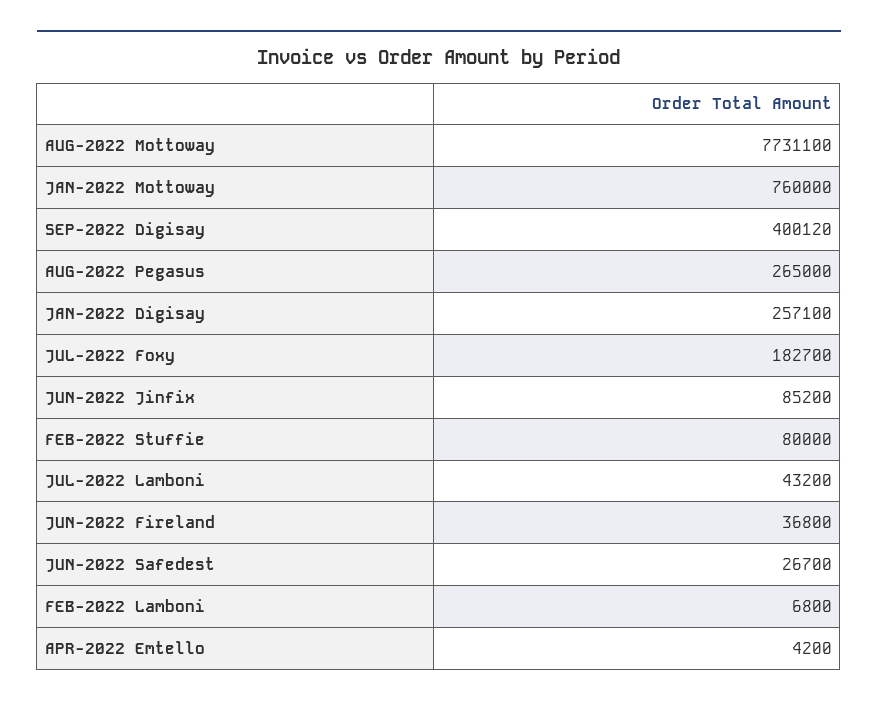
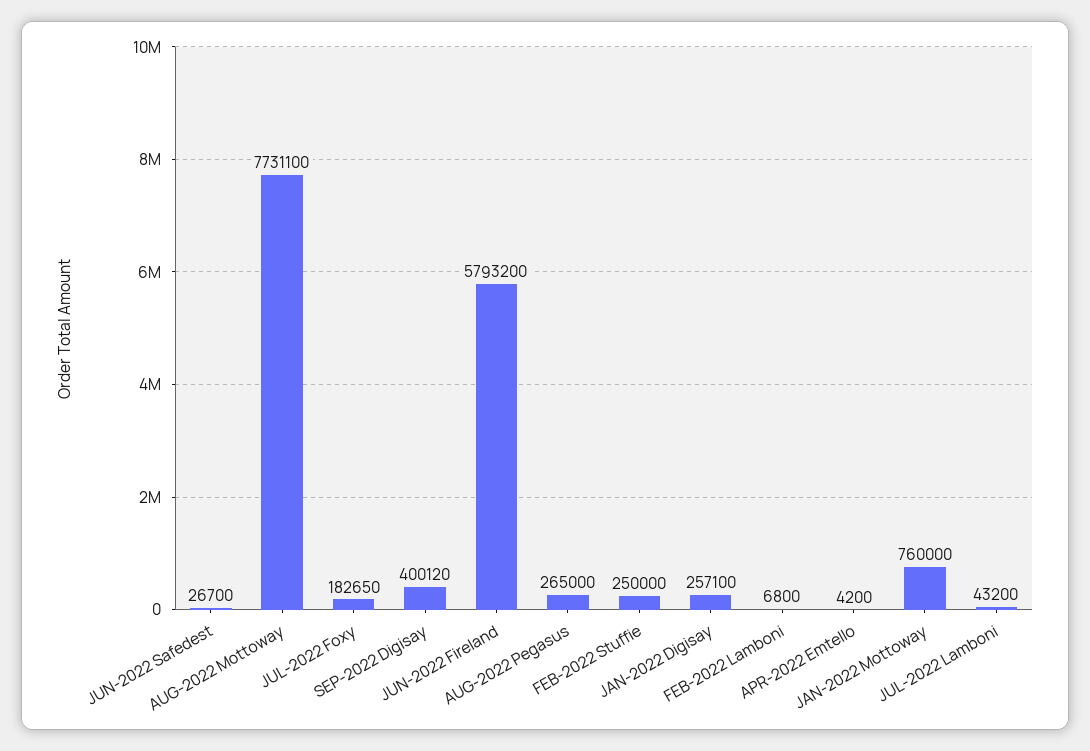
  {
    "AUG-2022 Mottoway": 7731100,
    "JAN-2022 Mottoway": 760000,
    "SEP-2022 Digisay": 400120,
    "AUG-2022 Pegasus": 265000,
    "JAN-2022 Digisay": 257100,
-   "JUL-2022 Foxy": 182700,
+   "JUL-2022 Foxy": 182650,
-   "JUN-2022 Jinfix": 85200,
-   "FEB-2022 Stuffie": 80000,
+   "FEB-2022 Stuffie": 250000,
    "JUL-2022 Lamboni": 43200,
-   "JUN-2022 Fireland": 36800,
+   "JUN-2022 Fireland": 5793200,
    "JUN-2022 Safedest": 26700,
    "FEB-2022 Lamboni": 6800,
    "APR-2022 Emtello": 4200
  }

